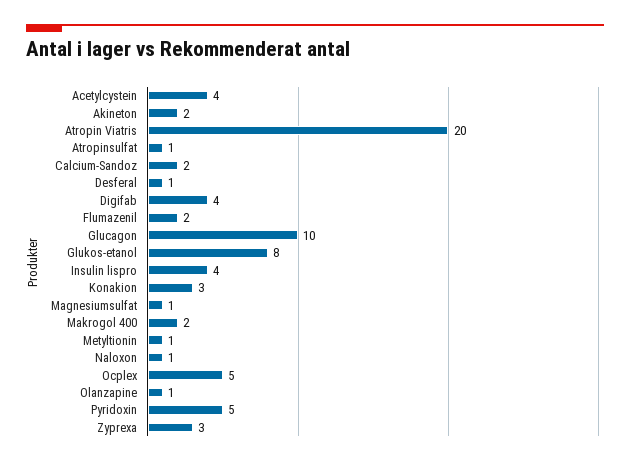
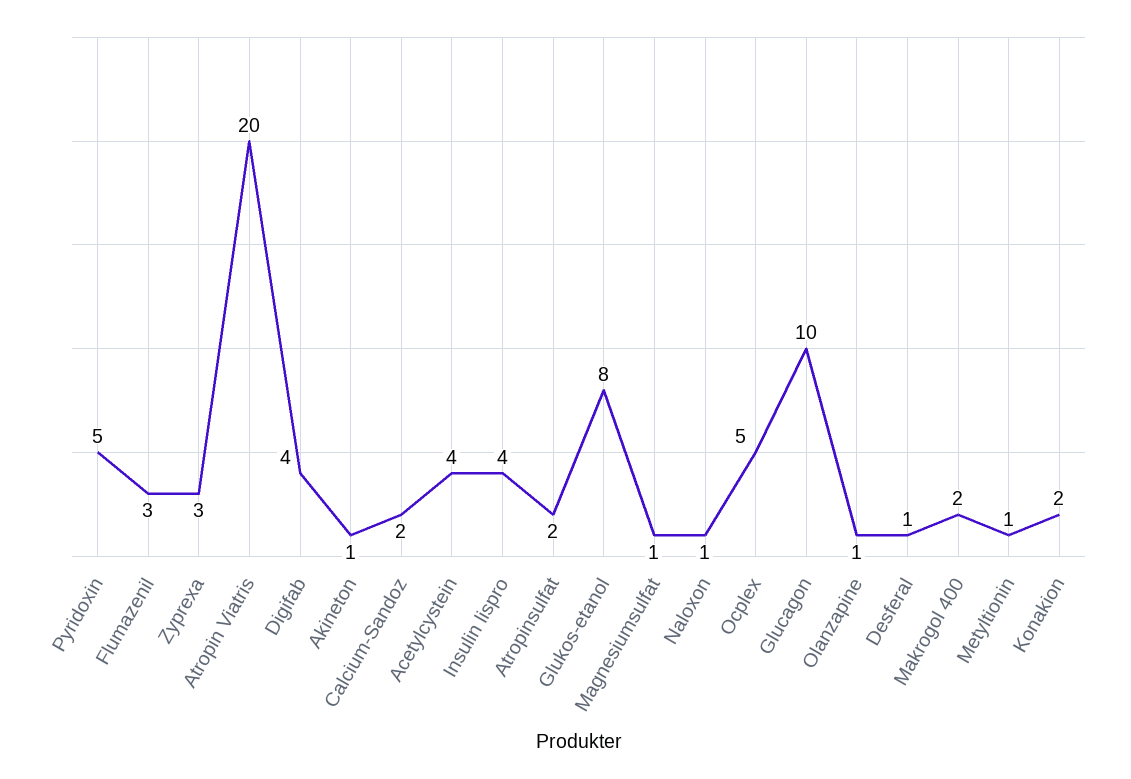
  {
    "Acetylcystein": 4,
-   "Akineton": 2,
+   "Akineton": 1,
    "Atropin Viatris": 20,
-   "Atropinsulfat": 1,
+   "Atropinsulfat": 2,
    "Calcium-Sandoz": 2,
    "Desferal": 1,
    "Digifab": 4,
-   "Flumazenil": 2,
+   "Flumazenil": 3,
    "Glucagon": 10,
    "Glukos-etanol": 8,
    "Insulin lispro": 4,
-   "Konakion": 3,
+   "Konakion": 2,
    "Magnesiumsulfat": 1,
    "Makrogol 400": 2,
    "Metyltionin": 1,
    "Naloxon": 1,
    "Ocplex": 5,
    "Olanzapine": 1,
    "Pyridoxin": 5,
    "Zyprexa": 3
  }

